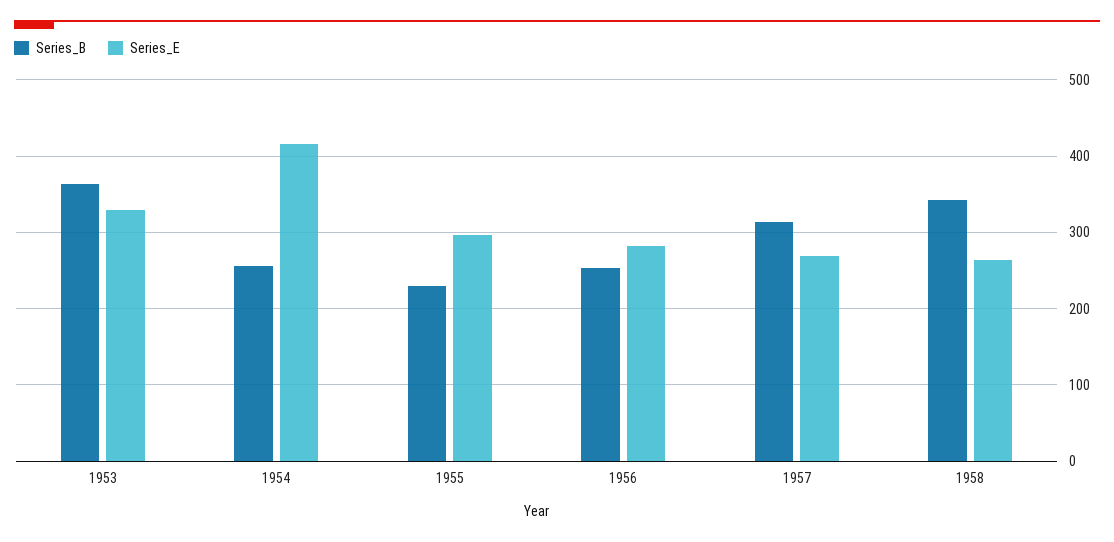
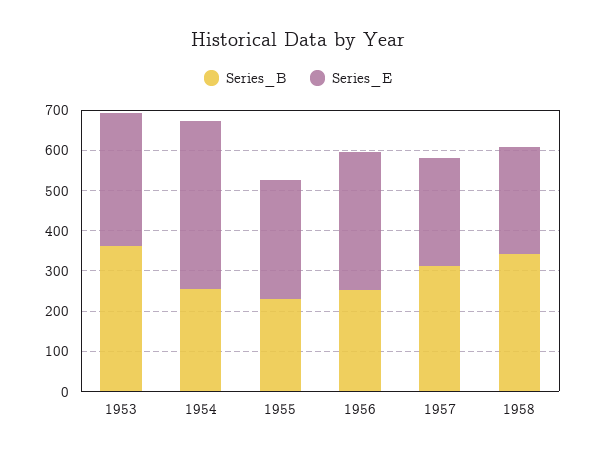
  {
    "Series_B": {
      "1953": 360,
      "1954": 260,
      "1955": 230,
      "1956": 250,
      "1957": 310,
      "1958": 340
    },
    "Series_E": {
      "1953": 330,
      "1954": 420,
      "1955": 300,
-     "1956": 280,
+     "1956": 340,
      "1957": 270,
      "1958": 260
    }
  }

